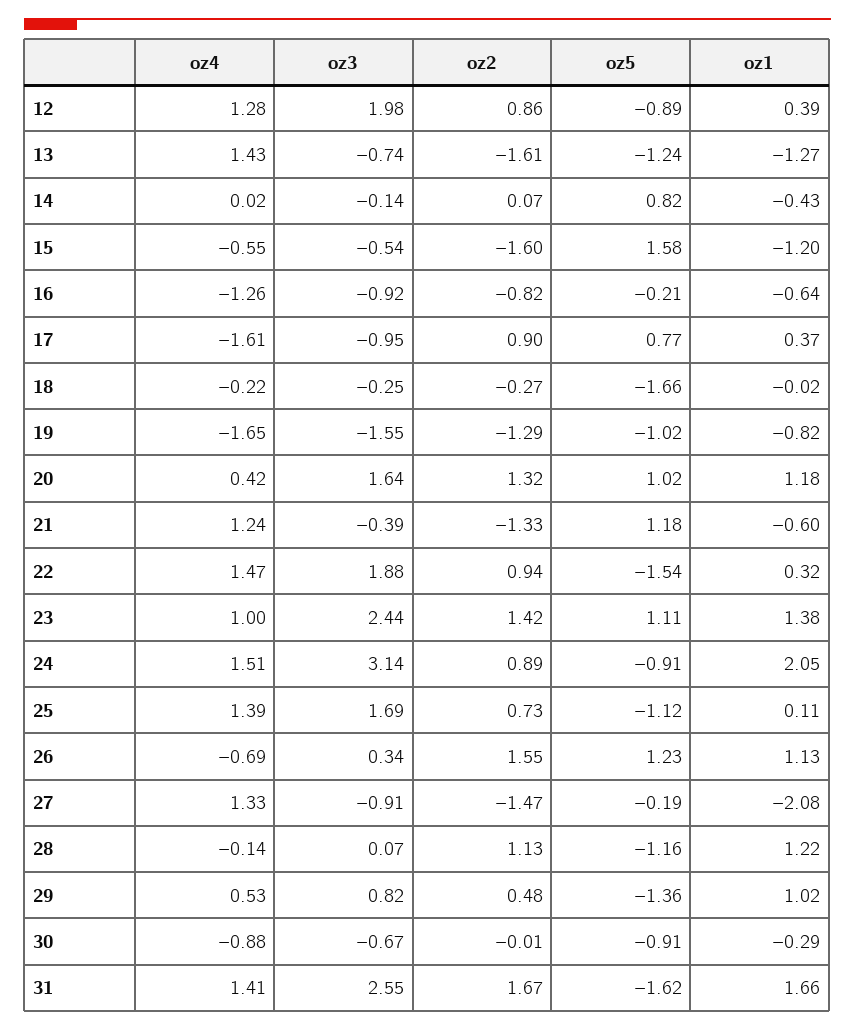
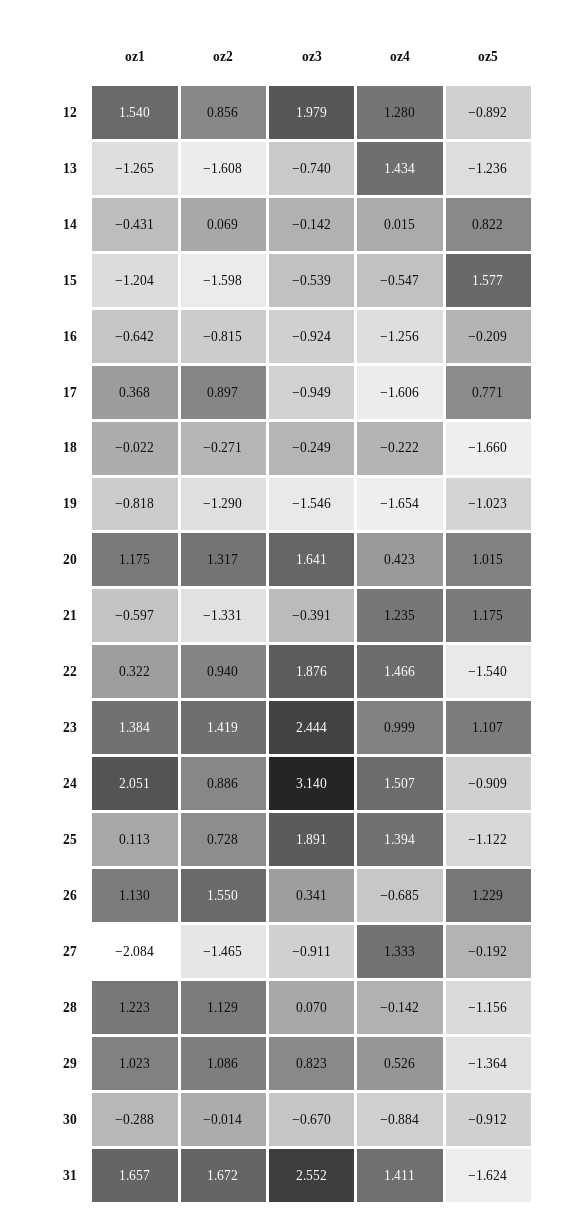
  {
    "oz4": {
      "12": 1.28,
      "13": 1.434,
      "14": 0.015,
      "15": -0.547,
      "16": -1.256,
      "17": -1.606,
      "18": -0.222,
      "19": -1.654,
      "20": 0.423,
      "21": 1.235,
      "22": 1.466,
      "23": 0.999,
      "24": 1.507,
      "25": 1.394,
      "26": -0.685,
      "27": 1.333,
      "28": -0.142,
      "29": 0.526,
      "30": -0.884,
      "31": 1.411
    },
    "oz3": {
      "12": 1.979,
      "13": -0.74,
      "14": -0.142,
      "15": -0.539,
      "16": -0.924,
      "17": -0.949,
      "18": -0.249,
      "19": -1.546,
      "20": 1.641,
      "21": -0.391,
      "22": 1.876,
      "23": 2.444,
      "24": 3.14,
-     "25": 1.69,
+     "25": 1.891,
      "26": 0.341,
      "27": -0.911,
      "28": 0.07,
      "29": 0.823,
      "30": -0.67,
      "31": 2.552
    },
    "oz2": {
      "12": 0.856,
      "13": -1.608,
      "14": 0.069,
      "15": -1.598,
      "16": -0.815,
      "17": 0.897,
      "18": -0.271,
      "19": -1.29,
      "20": 1.317,
      "21": -1.331,
      "22": 0.94,
      "23": 1.419,
      "24": 0.886,
      "25": 0.728,
      "26": 1.55,
      "27": -1.465,
      "28": 1.129,
-     "29": 0.48,
+     "29": 1.086,
      "30": -0.014,
      "31": 1.672
    },
    "oz5": {
      "12": -0.892,
      "13": -1.236,
      "14": 0.822,
      "15": 1.577,
      "16": -0.209,
      "17": 0.771,
      "18": -1.66,
      "19": -1.023,
      "20": 1.015,
      "21": 1.175,
      "22": -1.54,
      "23": 1.107,
      "24": -0.909,
      "25": -1.122,
      "26": 1.229,
      "27": -0.192,
      "28": -1.156,
      "29": -1.364,
      "30": -0.912,
      "31": -1.624
    },
    "oz1": {
-     "12": 0.39,
+     "12": 1.54,
      "13": -1.265,
      "14": -0.431,
      "15": -1.204,
      "16": -0.642,
      "17": 0.368,
      "18": -0.022,
      "19": -0.818,
      "20": 1.175,
      "21": -0.597,
      "22": 0.322,
      "23": 1.384,
      "24": 2.051,
      "25": 0.113,
      "26": 1.13,
      "27": -2.084,
      "28": 1.223,
      "29": 1.023,
      "30": -0.288,
      "31": 1.657
    }
  }

